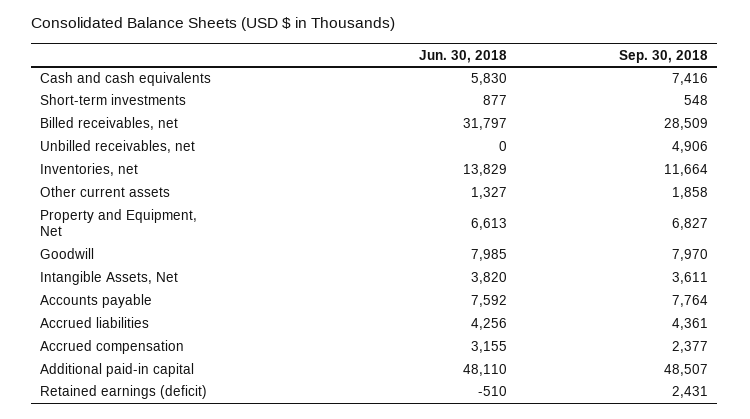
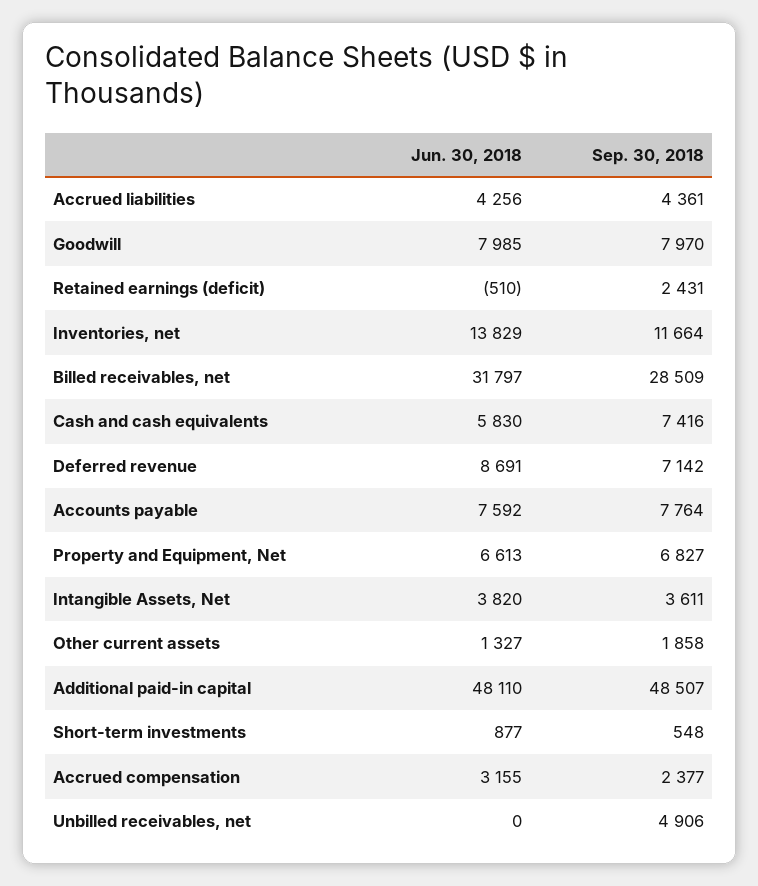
  {
    "Jun. 30, 2018": {
      "Cash and cash equivalents": 5830,
      "Short-term investments": 877,
      "Billed receivables, net": 31797,
      "Unbilled receivables, net": 0,
      "Inventories, net": 13829,
      "Other current assets": 1327,
      "Property and Equipment, Net": 6613,
      "Goodwill": 7985,
      "Intangible Assets, Net": 3820,
      "Accounts payable": 7592,
      "Accrued liabilities": 4256,
      "Accrued compensation": 3155,
      "Additional paid-in capital": 48110,
-     "Retained earnings (deficit)": -510
+     "Retained earnings (deficit)": -510,
+     "Deferred revenue": 8691
    },
    "Sep. 30, 2018": {
      "Cash and cash equivalents": 7416,
      "Short-term investments": 548,
      "Billed receivables, net": 28509,
      "Unbilled receivables, net": 4906,
      "Inventories, net": 11664,
      "Other current assets": 1858,
      "Property and Equipment, Net": 6827,
      "Goodwill": 7970,
      "Intangible Assets, Net": 3611,
      "Accounts payable": 7764,
      "Accrued liabilities": 4361,
      "Accrued compensation": 2377,
      "Additional paid-in capital": 48507,
-     "Retained earnings (deficit)": 2431
+     "Retained earnings (deficit)": 2431,
+     "Deferred revenue": 7142
    }
  }

